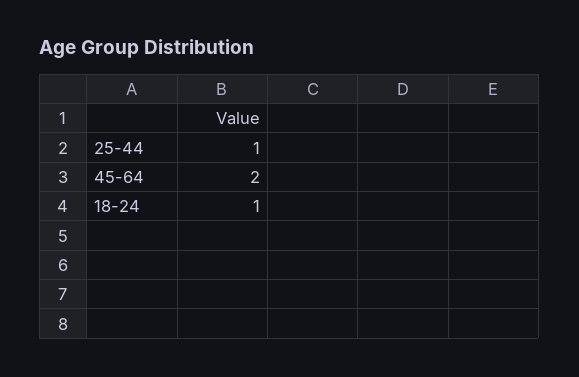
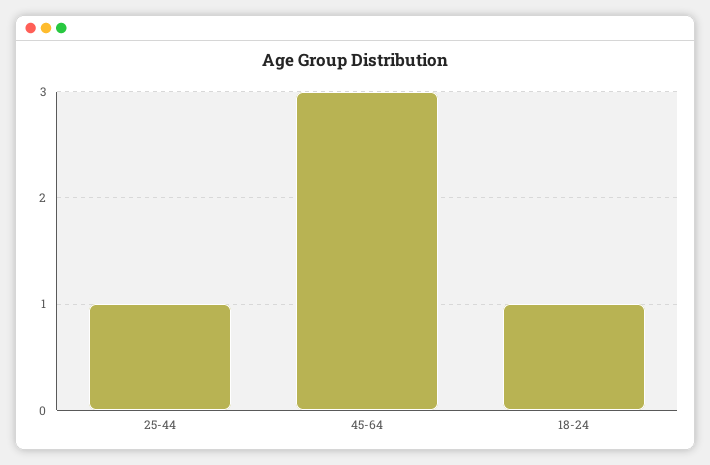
  {
    "25-44": 1,
-   "45-64": 2,
+   "45-64": 3,
    "18-24": 1
  }

